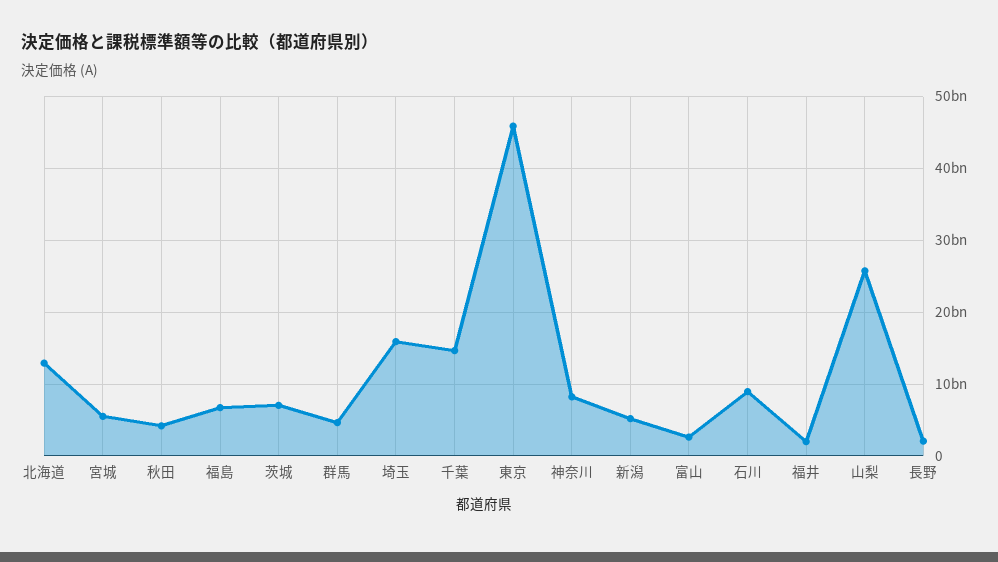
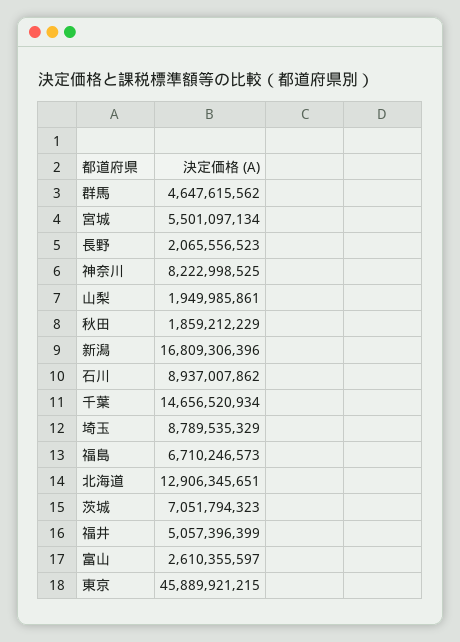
  {
    "北海道": 12906345651,
    "宮城": 5501097134,
-   "秋田": 4000000000,
+   "秋田": 1859212229,
    "福島": 6710246573,
    "茨城": 7051794323,
    "群馬": 4647615562,
-   "埼玉": 16000000000,
+   "埼玉": 8789535329,
    "千葉": 14656520934,
    "東京": 45889921215,
    "神奈川": 8222998525,
-   "新潟": 5000000000,
+   "新潟": 16809306396,
    "富山": 2610355597,
    "石川": 8937007862,
-   "福井": 2000000000,
+   "福井": 5057396399,
-   "山梨": 26000000000,
+   "山梨": 1949985861,
    "長野": 2065556523
  }

